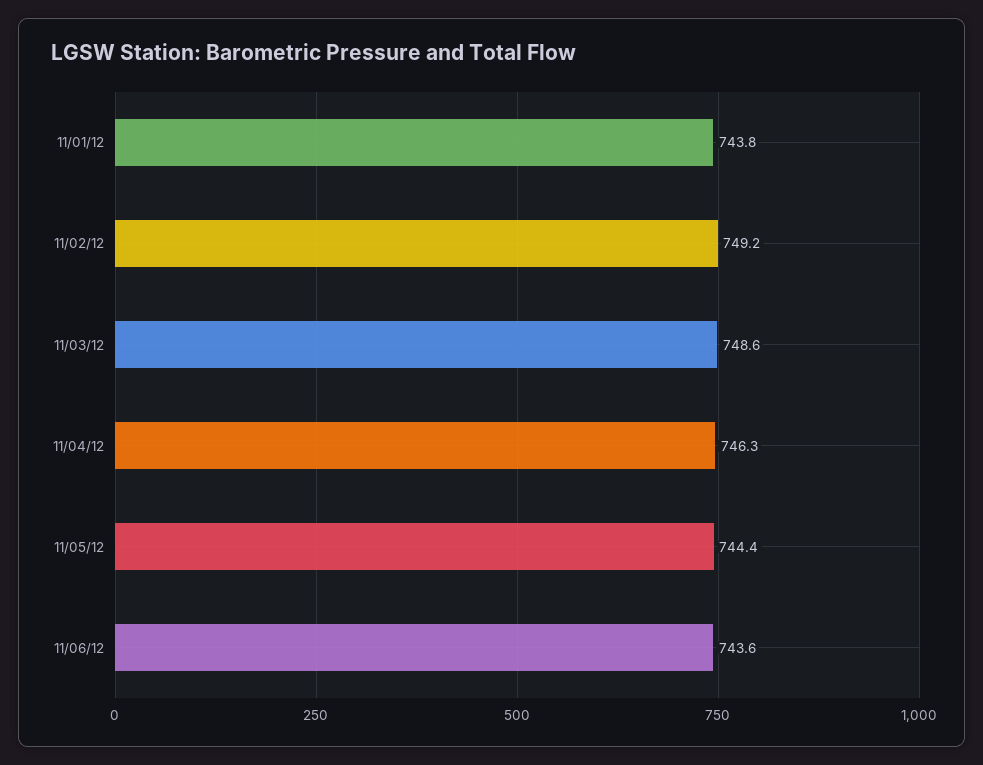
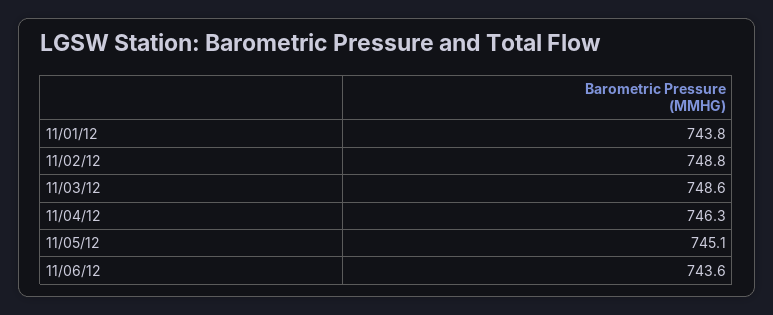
  {
    "11/01/12": 743.8,
-   "11/02/12": 749.2,
+   "11/02/12": 748.8,
    "11/03/12": 748.6,
    "11/04/12": 746.3,
-   "11/05/12": 744.4,
+   "11/05/12": 745.1,
    "11/06/12": 743.6
  }

